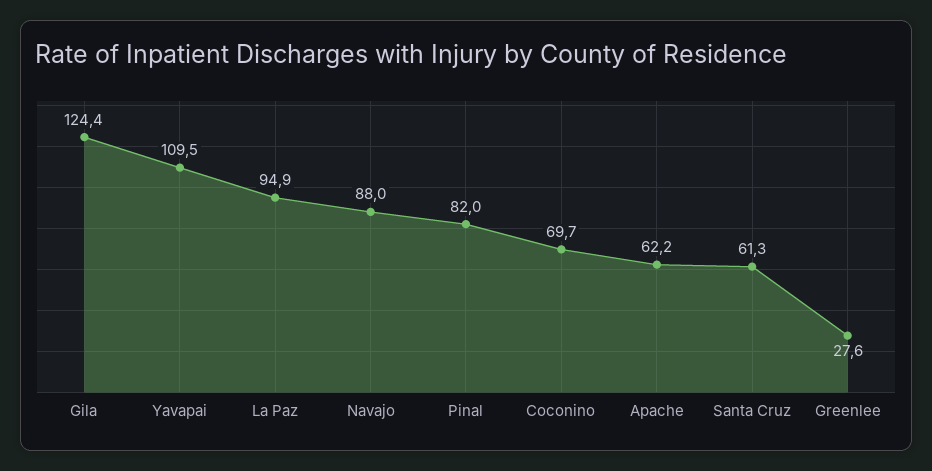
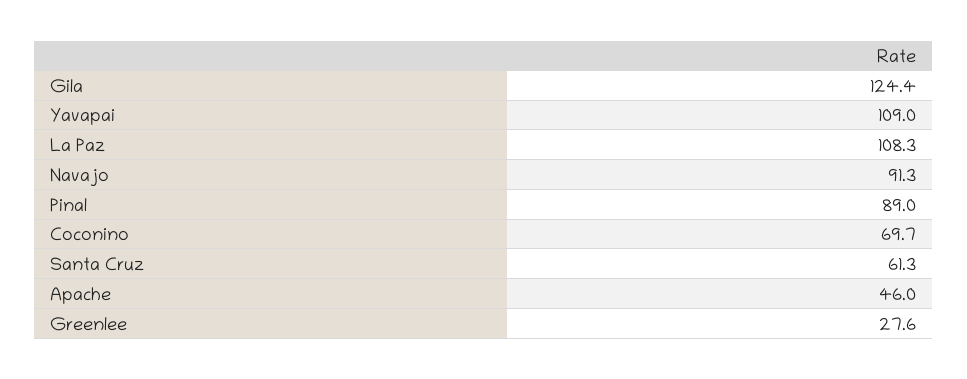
  {
    "Gila": 124.4,
-   "Yavapai": 109.5,
+   "Yavapai": 109,
-   "La Paz": 94.9,
+   "La Paz": 108.3,
-   "Navajo": 88,
+   "Navajo": 91.3,
-   "Pinal": 82,
+   "Pinal": 89,
    "Coconino": 69.7,
-   "Apache": 62.2,
+   "Apache": 46,
    "Santa Cruz": 61.3,
    "Greenlee": 27.6
  }

